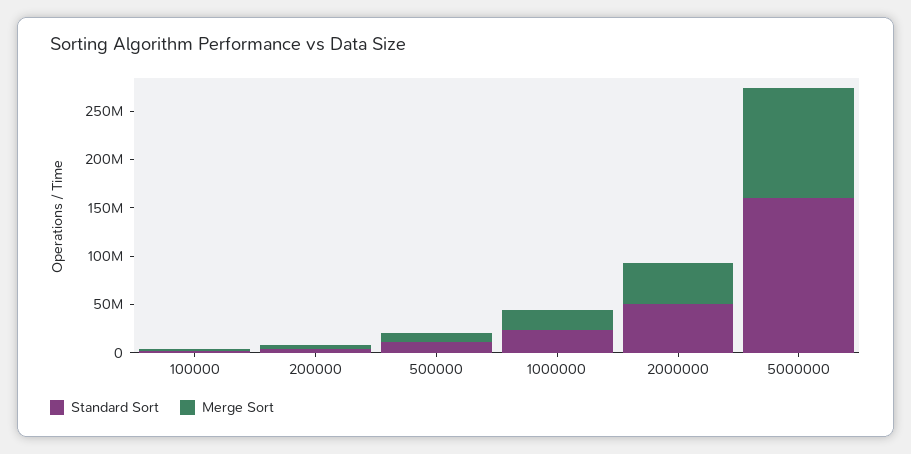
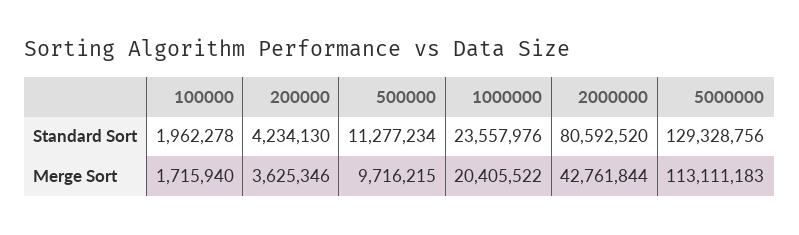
  {
    "Standard Sort": {
      "100000": 1962278,
      "200000": 4234130,
      "500000": 11277234,
      "1000000": 23557976,
-     "2000000": 50000000,
+     "2000000": 80592520,
-     "5000000": 160000000
+     "5000000": 129328756
    },
    "Merge Sort": {
      "100000": 1715940,
      "200000": 3625346,
      "500000": 9716215,
      "1000000": 20405522,
      "2000000": 42761844,
      "5000000": 113111183
    }
  }

